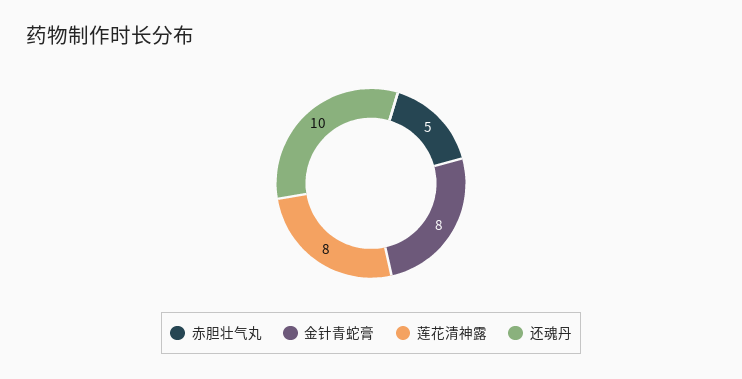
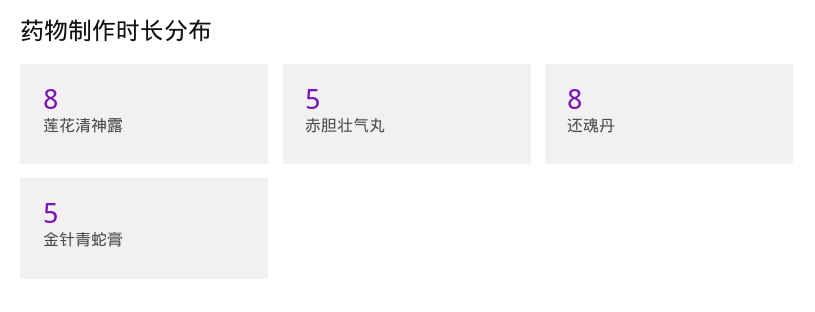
  {
    "赤胆壮气丸": 5,
-   "金针青蛇膏": 8,
+   "金针青蛇膏": 5,
    "莲花清神露": 8,
-   "还魂丹": 10
+   "还魂丹": 8
  }

